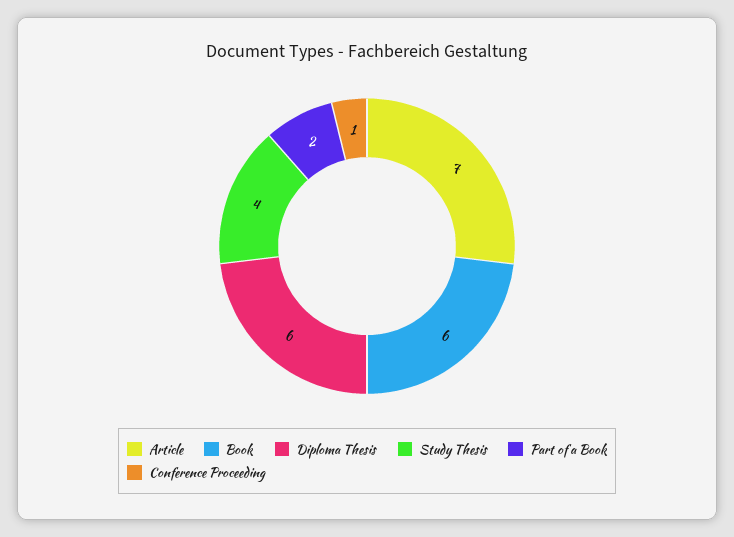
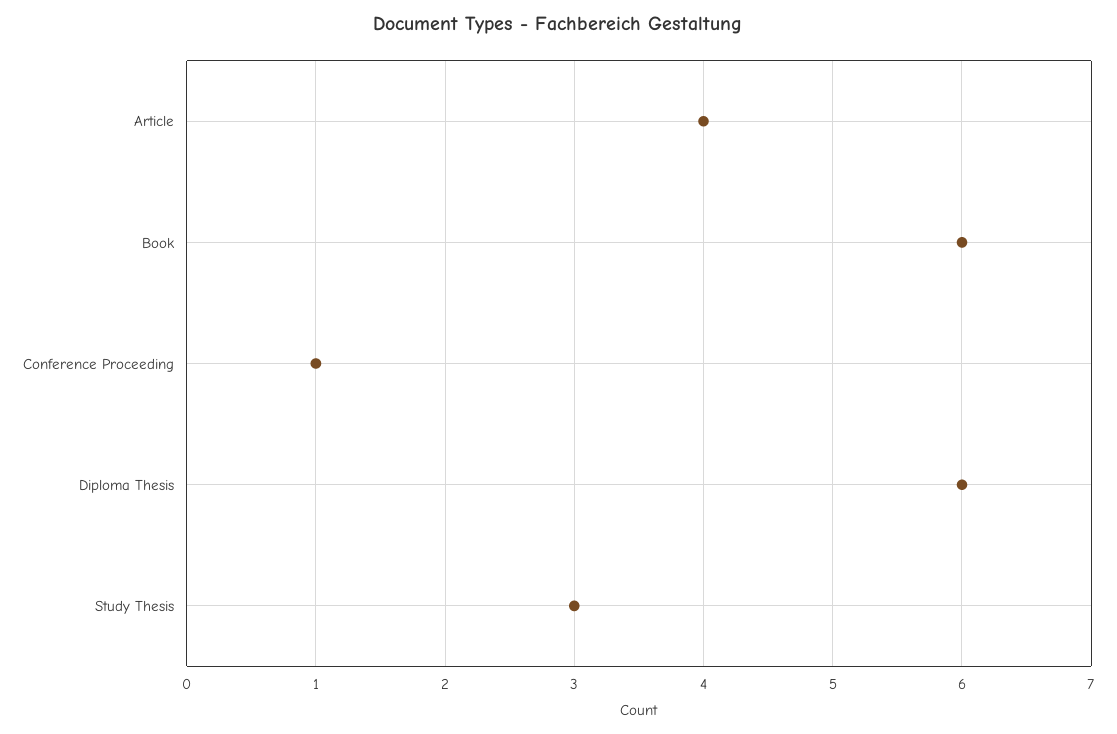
  {
-   "Article": 7,
+   "Article": 4,
    "Book": 6,
    "Diploma Thesis": 6,
-   "Study Thesis": 4,
+   "Study Thesis": 3,
-   "Part of a Book": 2,
    "Conference Proceeding": 1
  }

